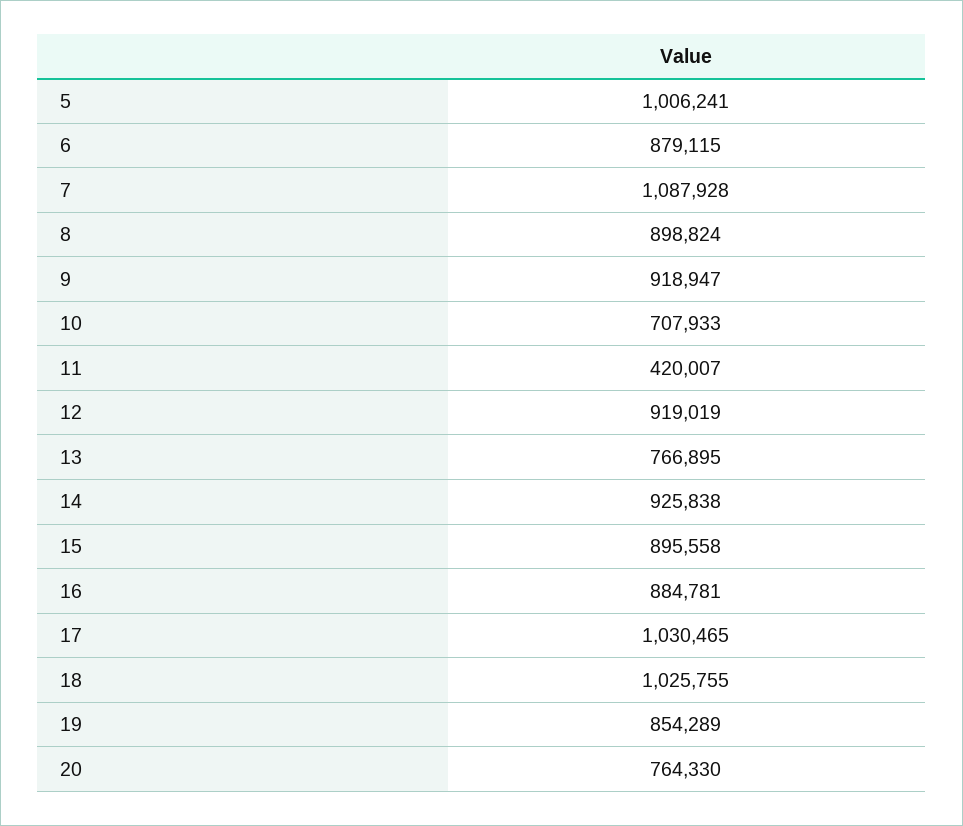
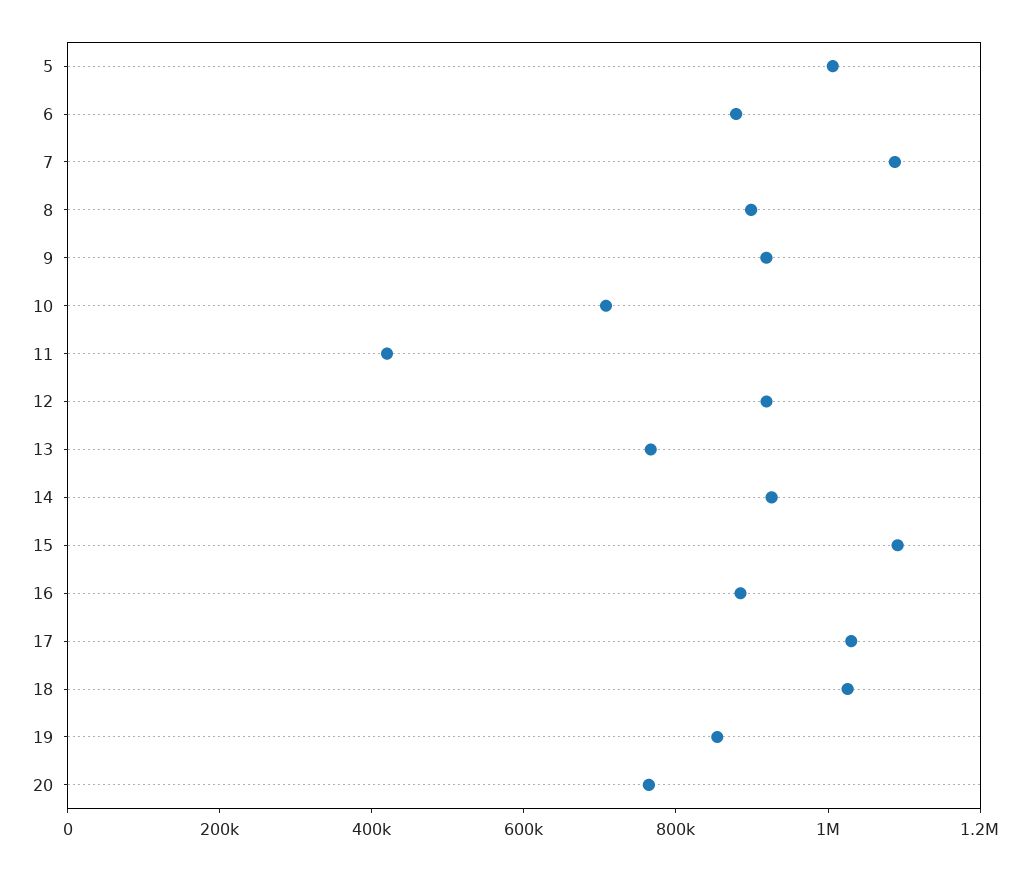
  {
    "5": 1006241,
    "6": 879115,
    "7": 1087928,
    "8": 898824,
    "9": 918947,
    "10": 707933,
    "11": 420007,
    "12": 919019,
    "13": 766895,
    "14": 925838,
-   "15": 895558,
+   "15": 1100000,
    "16": 884781,
    "17": 1030465,
    "18": 1025755,
    "19": 854289,
    "20": 764330
  }

